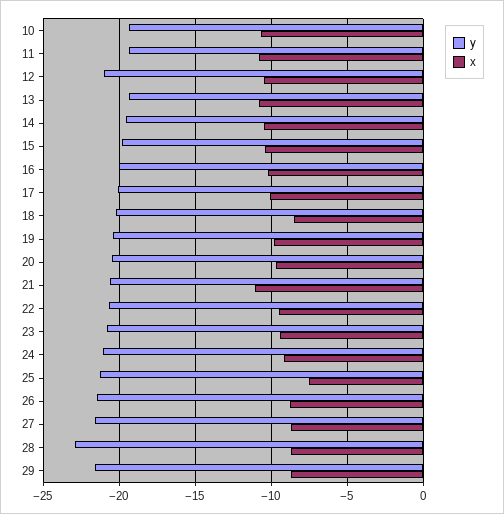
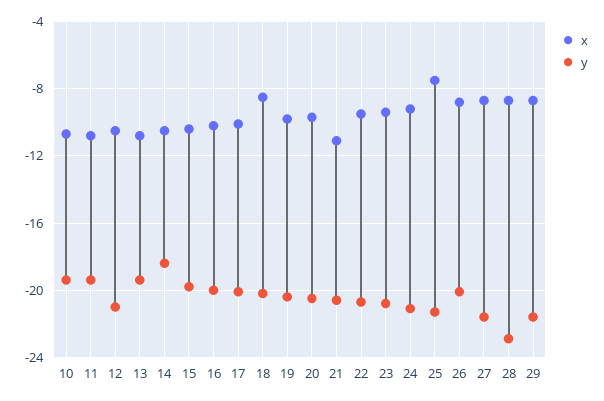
  {
    "y": {
      "10": -19.5,
      "11": -19.5,
      "12": -21,
      "13": -19.5,
-     "14": -19.5,
+     "14": -18.5,
      "15": -20,
      "16": -20,
      "17": -20,
      "18": -20,
      "19": -20.5,
      "20": -20.5,
      "21": -20.5,
      "22": -20.5,
      "23": -21,
      "24": -21,
      "25": -21.5,
-     "26": -21.5,
+     "26": -20,
      "27": -21.5,
      "28": -23,
      "29": -21.5
    },
    "x": {
      "10": -10.5,
      "11": -11,
      "12": -10.5,
      "13": -11,
      "14": -10.5,
      "15": -10.5,
      "16": -10,
      "17": -10,
      "18": -8.5,
      "19": -10,
      "20": -9.5,
      "21": -11,
      "22": -9.5,
      "23": -9.5,
      "24": -9,
      "25": -7.5,
      "26": -9,
      "27": -8.5,
      "28": -8.5,
      "29": -8.5
    }
  }

